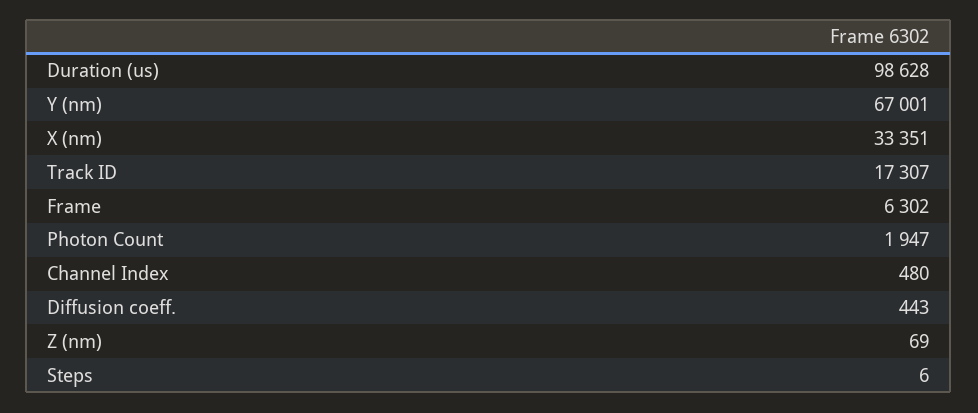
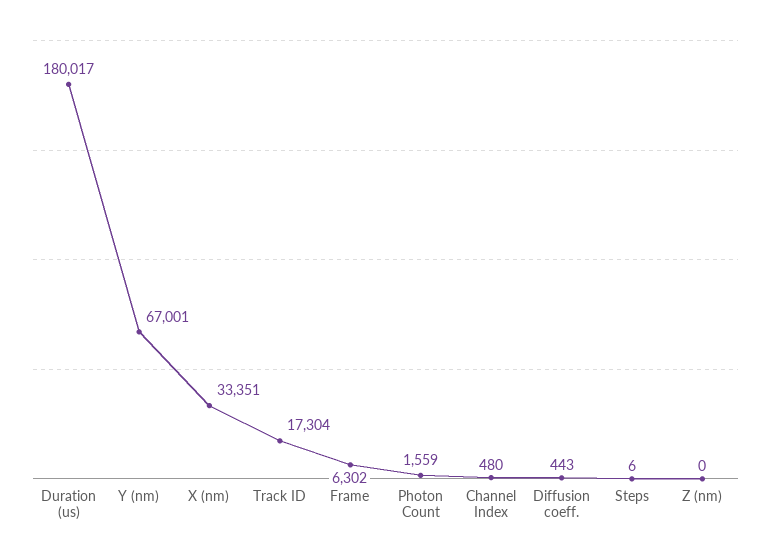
  {
-   "Duration (us)": 98628,
+   "Duration (us)": 180017,
    "Y (nm)": 67001,
    "X (nm)": 33351,
-   "Track ID": 17307,
+   "Track ID": 17304,
    "Frame": 6302,
-   "Photon Count": 1947,
+   "Photon Count": 1559,
    "Channel Index": 480,
    "Diffusion coeff.": 443,
-   "Z (nm)": 69,
+   "Z (nm)": 0,
    "Steps": 6
  }

